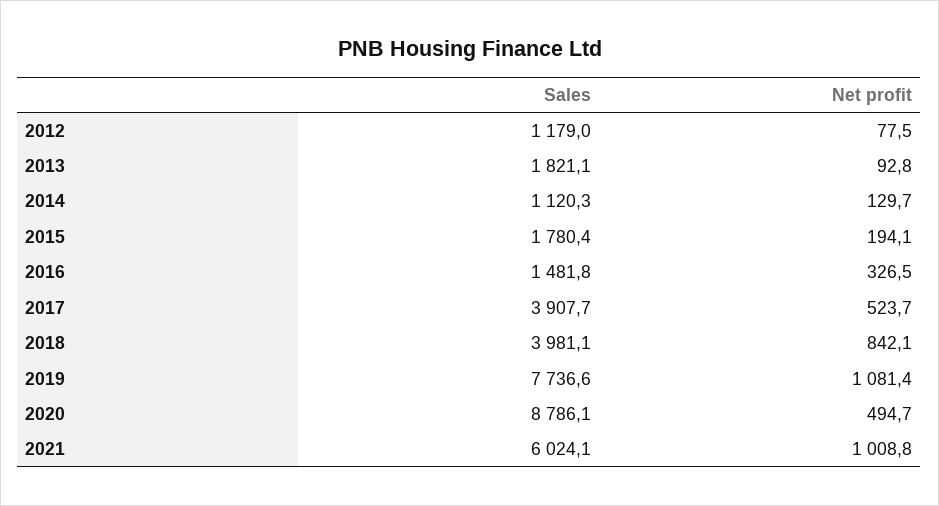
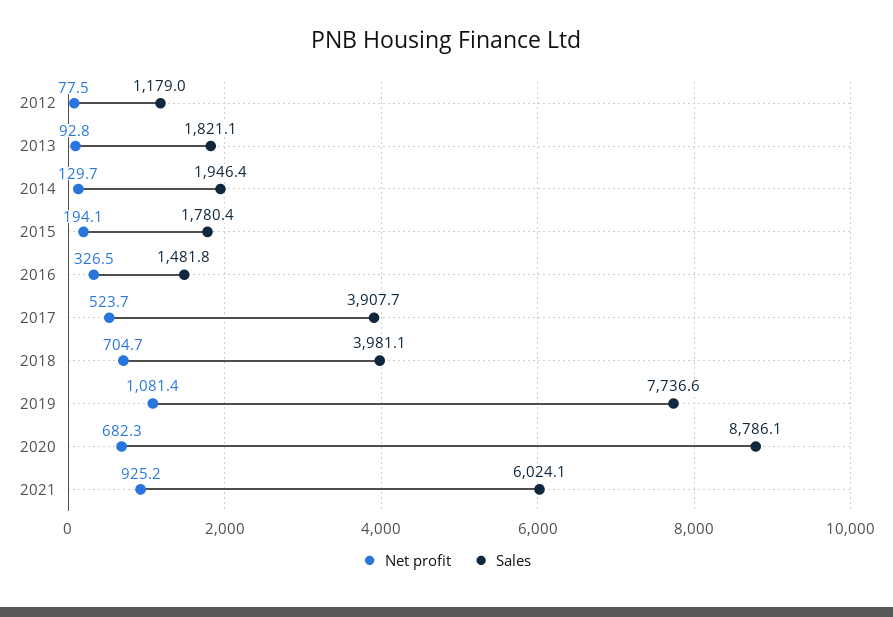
  {
    "Sales": {
      "2012": 1179,
      "2013": 1821.1,
-     "2014": 1120.3,
+     "2014": 1946.4,
      "2015": 1780.4,
      "2016": 1481.8,
      "2017": 3907.7,
      "2018": 3981.1,
      "2019": 7736.6,
      "2020": 8786.1,
      "2021": 6024.1
    },
    "Net profit": {
      "2012": 77.5,
      "2013": 92.8,
      "2014": 129.7,
      "2015": 194.1,
      "2016": 326.5,
      "2017": 523.7,
-     "2018": 842.1,
+     "2018": 704.7,
      "2019": 1081.4,
-     "2020": 494.7,
+     "2020": 682.3,
-     "2021": 1008.8
+     "2021": 925.2
    }
  }

